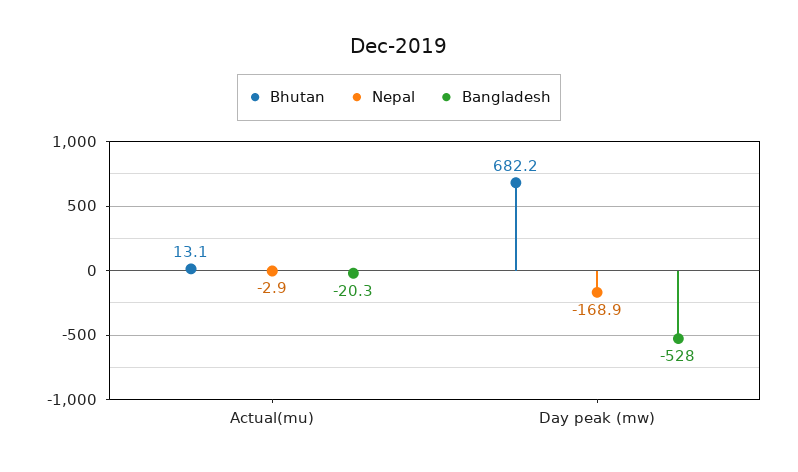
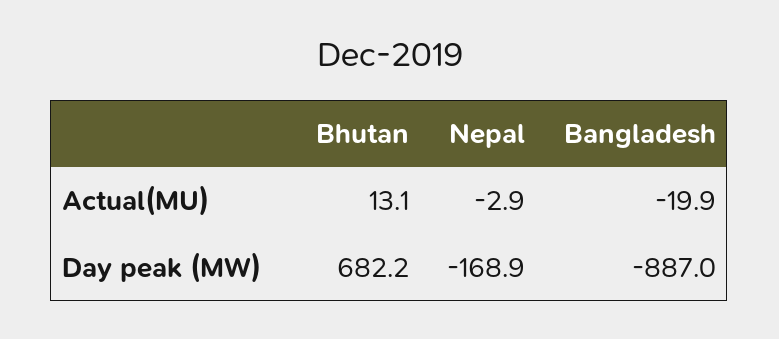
  {
    "Bhutan": {
      "Actual(mu)": 13.1,
      "Day peak (mw)": 682.2
    },
    "Nepal": {
      "Actual(mu)": -2.9,
      "Day peak (mw)": -168.9
    },
    "Bangladesh": {
-     "Actual(mu)": -20.3,
+     "Actual(mu)": -19.9,
-     "Day peak (mw)": -528
+     "Day peak (mw)": -887
    }
  }

